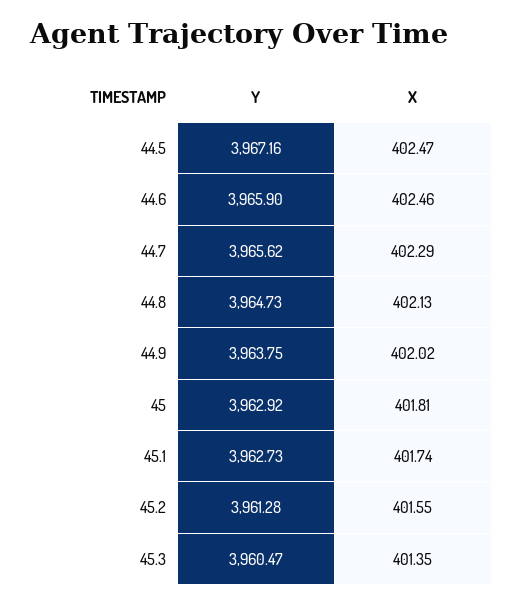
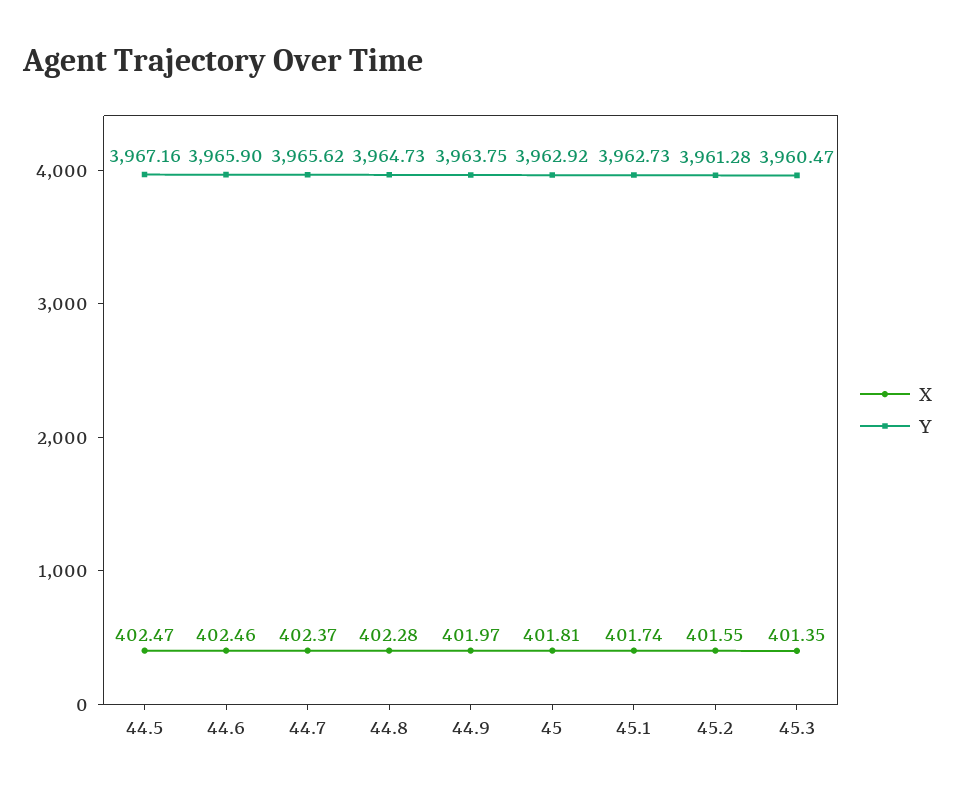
  {
    "Y": {
      "44.5": 3967.16,
      "44.6": 3965.9,
      "44.7": 3965.62,
      "44.8": 3964.73,
      "44.9": 3963.75,
      "45": 3962.92,
      "45.1": 3962.73,
      "45.2": 3961.28,
      "45.3": 3960.47
    },
    "X": {
      "44.5": 402.47,
      "44.6": 402.46,
-     "44.7": 402.29,
+     "44.7": 402.37,
-     "44.8": 402.13,
+     "44.8": 402.28,
-     "44.9": 402.02,
+     "44.9": 401.97,
      "45": 401.81,
      "45.1": 401.74,
      "45.2": 401.55,
      "45.3": 401.35
    }
  }

